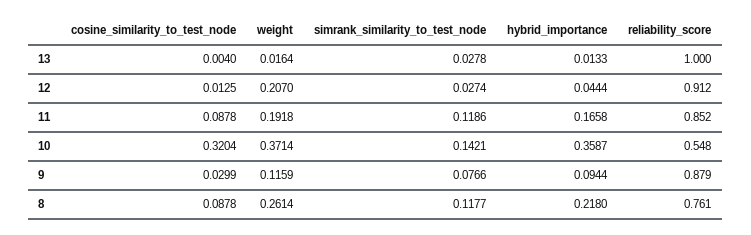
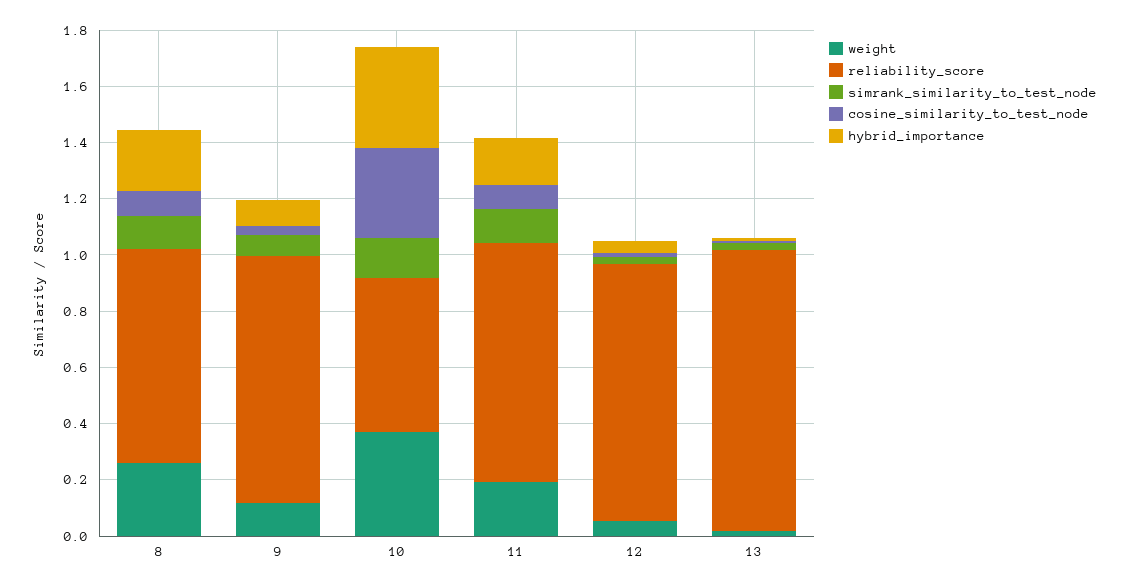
  {
    "cosine_similarity_to_test_node": {
      "13": 0.004,
      "12": 0.0125,
      "11": 0.0878,
      "10": 0.3204,
      "9": 0.0299,
      "8": 0.0878
    },
    "weight": {
      "13": 0.0164,
-     "12": 0.207,
+     "12": 0.05,
      "11": 0.1918,
      "10": 0.3714,
      "9": 0.1159,
      "8": 0.2614
    },
    "simrank_similarity_to_test_node": {
      "13": 0.0278,
      "12": 0.0274,
      "11": 0.1186,
      "10": 0.1421,
      "9": 0.0766,
      "8": 0.1177
    },
    "hybrid_importance": {
      "13": 0.0133,
      "12": 0.0444,
      "11": 0.1658,
      "10": 0.3587,
      "9": 0.0944,
      "8": 0.218
    },
    "reliability_score": {
      "13": 1,
      "12": 0.912,
      "11": 0.852,
      "10": 0.548,
      "9": 0.879,
      "8": 0.761
    }
  }

